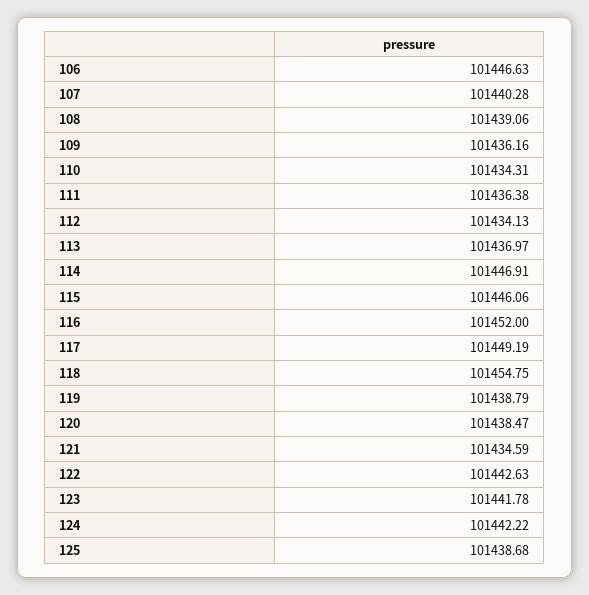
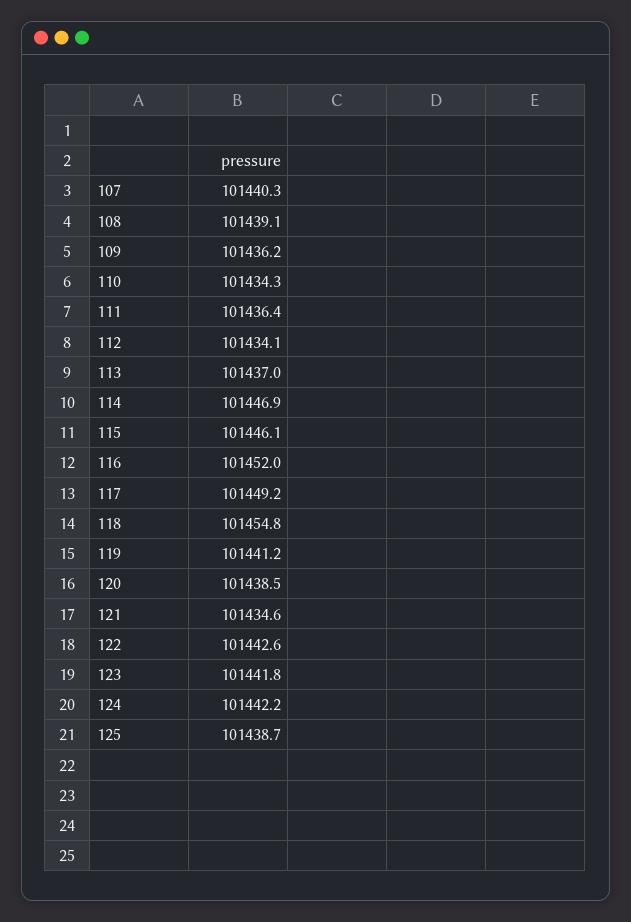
  {
-   "106": 101446.63,
    "107": 101440.28,
    "108": 101439.06,
    "109": 101436.16,
    "110": 101434.31,
    "111": 101436.38,
    "112": 101434.13,
    "113": 101436.97,
    "114": 101446.91,
    "115": 101446.06,
    "116": 101452,
    "117": 101449.19,
    "118": 101454.75,
-   "119": 101438.79,
+   "119": 101441.2,
    "120": 101438.47,
    "121": 101434.59,
    "122": 101442.63,
    "123": 101441.78,
    "124": 101442.22,
    "125": 101438.68
  }

